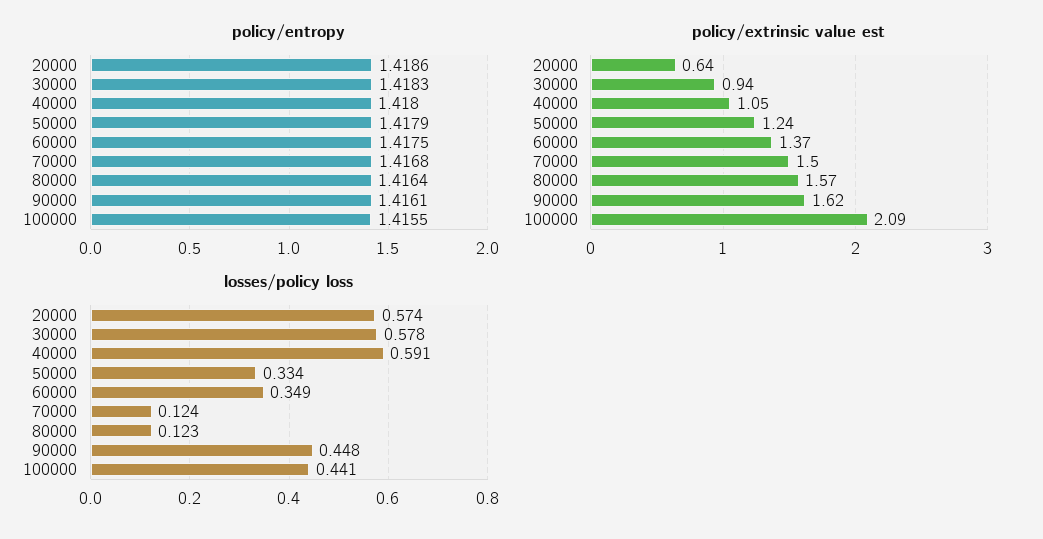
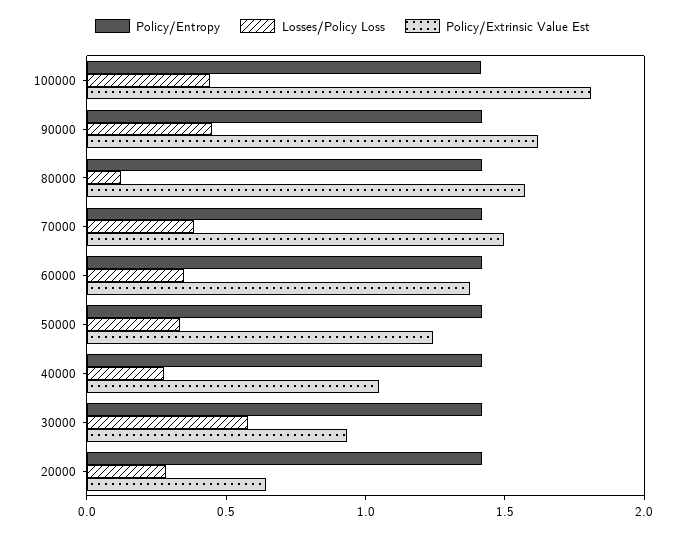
  {
    "policy/entropy": {
      "20000": 1.4186,
      "30000": 1.4183,
      "40000": 1.418,
      "50000": 1.4179,
      "60000": 1.4175,
      "70000": 1.4168,
      "80000": 1.4164,
      "90000": 1.4161,
      "100000": 1.4155
    },
    "policy/extrinsic value est": {
      "20000": 0.64,
      "30000": 0.94,
      "40000": 1.05,
      "50000": 1.24,
      "60000": 1.37,
      "70000": 1.5,
      "80000": 1.57,
      "90000": 1.62,
-     "100000": 2.09
+     "100000": 1.8
    },
    "losses/policy loss": {
-     "20000": 0.574,
+     "20000": 0.3,
      "30000": 0.578,
-     "40000": 0.591,
+     "40000": 0.3,
      "50000": 0.334,
      "60000": 0.349,
-     "70000": 0.124,
+     "70000": 0.4,
      "80000": 0.123,
      "90000": 0.448,
      "100000": 0.441
    }
  }

